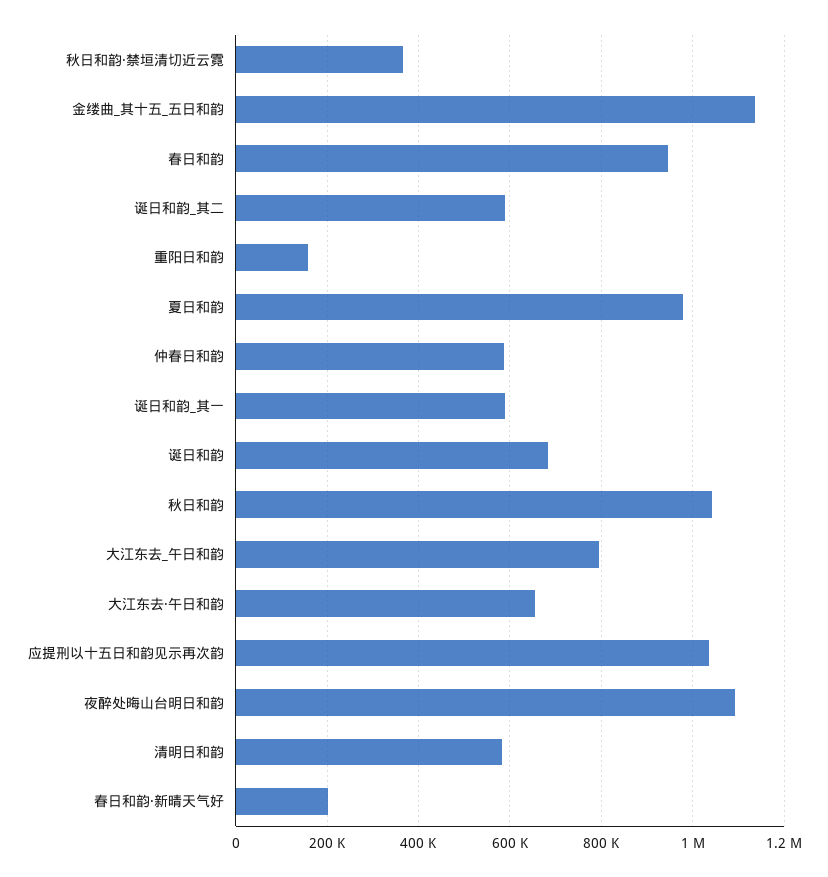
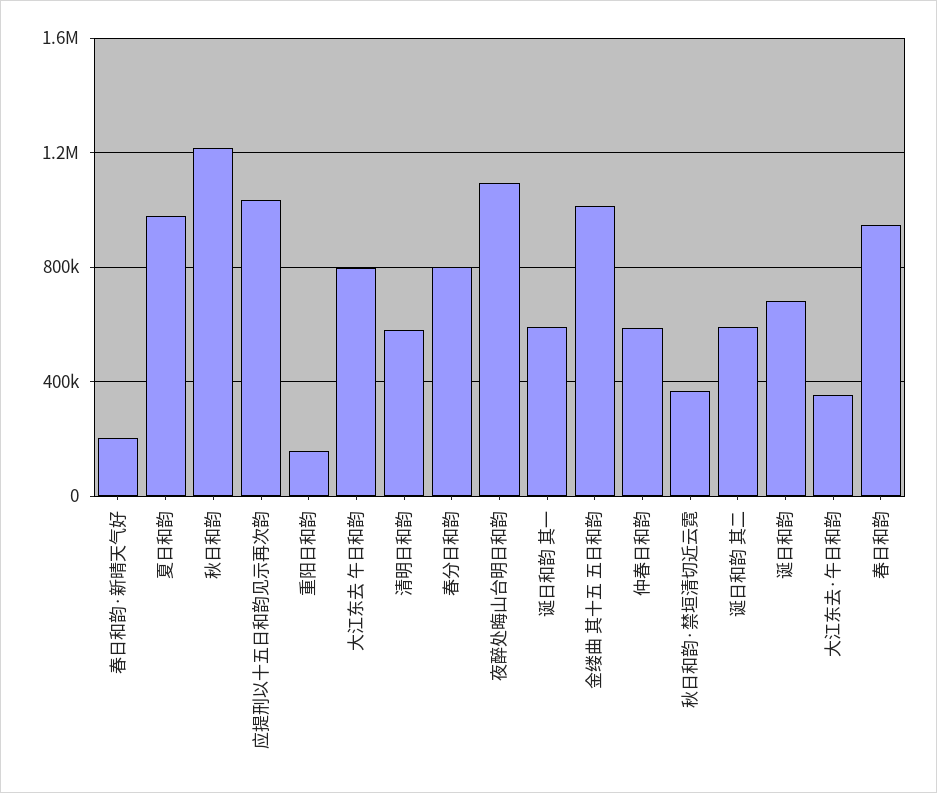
  {
    "秋日和韵·禁垣清切近云霓": 360000,
-   "金缕曲_其十五_五日和韵": 1140000,
+   "金缕曲_其十五_五日和韵": 1000000,
    "春日和韵": 940000,
    "诞日和韵_其二": 580000,
    "重阳日和韵": 160000,
    "夏日和韵": 980000,
    "仲春日和韵": 580000,
    "诞日和韵_其一": 580000,
    "诞日和韵": 680000,
-   "秋日和韵": 1040000,
+   "秋日和韵": 1200000,
    "大江东去_午日和韵": 800000,
-   "大江东去·午日和韵": 660000,
+   "大江东去·午日和韵": 350000,
    "应提刑以十五日和韵见示再次韵": 1040000,
    "夜醉处晦山台明日和韵": 1100000,
    "清明日和韵": 580000,
-   "春日和韵·新晴天气好": 200000
+   "春日和韵·新晴天气好": 200000,
+   "春分日和韵": 800000
  }

